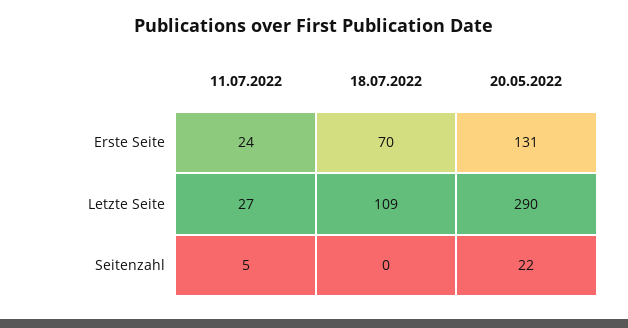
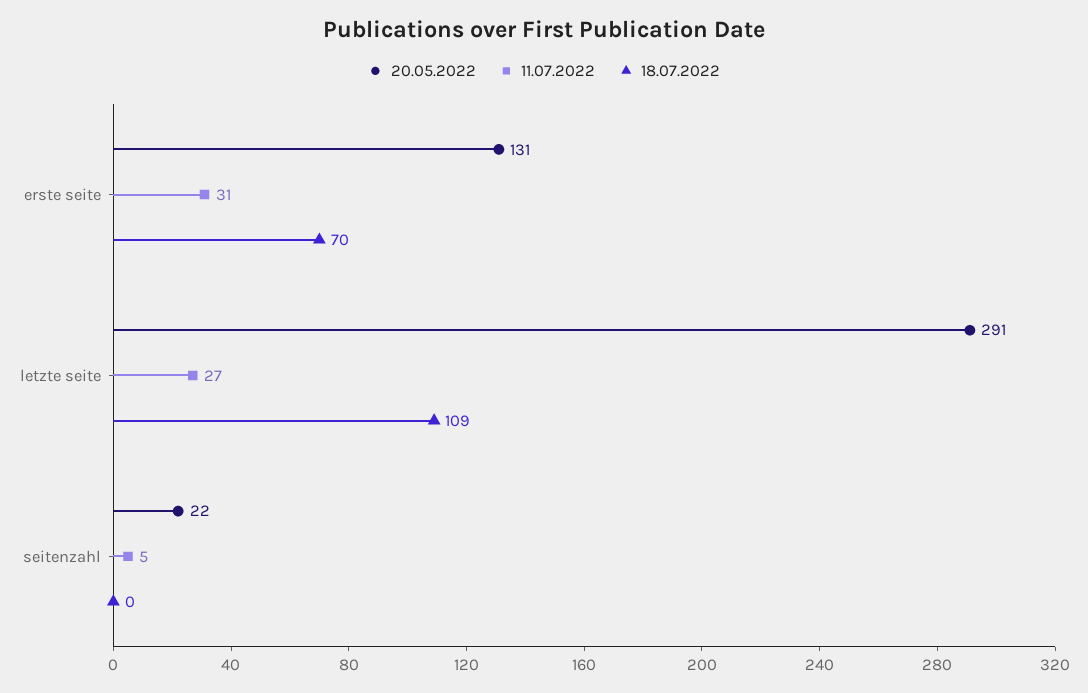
  {
    "11.07.2022": {
-     "Erste Seite": 24,
+     "Erste Seite": 31,
      "Letzte Seite": 27,
      "Seitenzahl": 5
    },
    "18.07.2022": {
      "Erste Seite": 70,
      "Letzte Seite": 109,
      "Seitenzahl": 0
    },
    "20.05.2022": {
      "Erste Seite": 131,
-     "Letzte Seite": 290,
+     "Letzte Seite": 291,
      "Seitenzahl": 22
    }
  }

